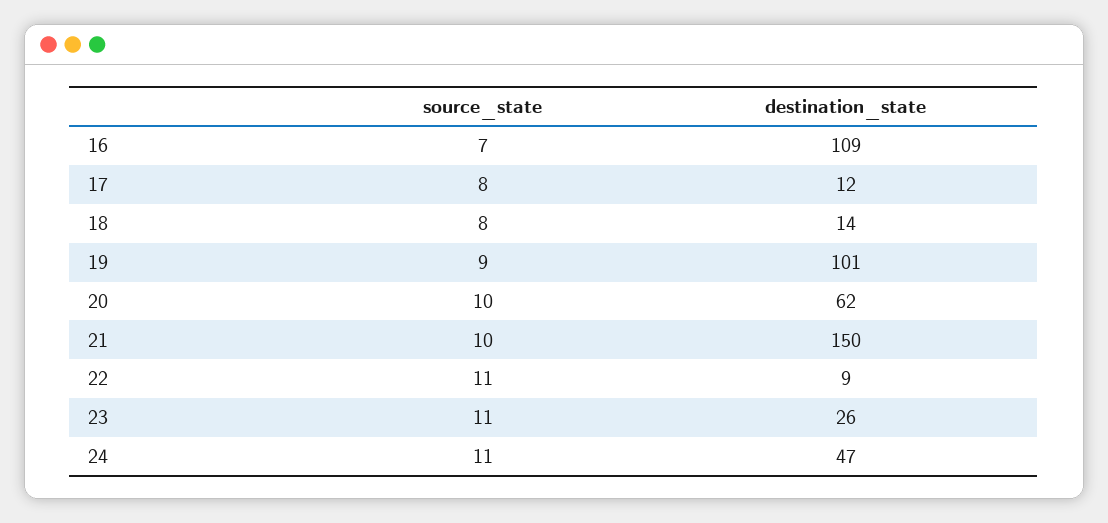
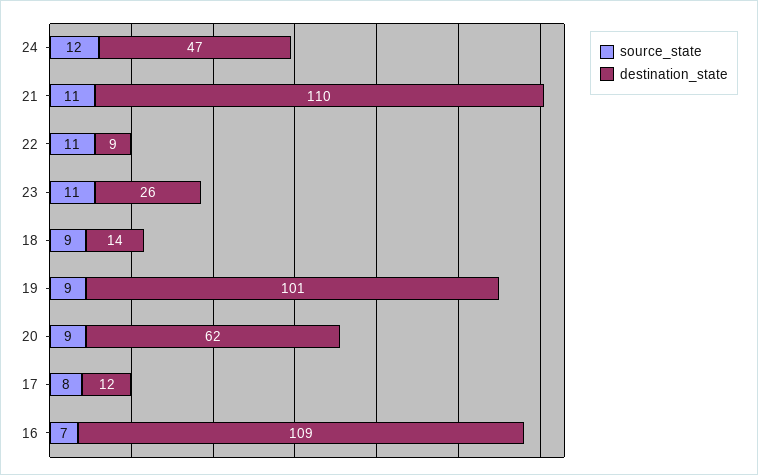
  {
    "source_state": {
      "16": 7,
      "17": 8,
-     "18": 8,
+     "18": 9,
      "19": 9,
-     "20": 10,
+     "20": 9,
-     "21": 10,
+     "21": 11,
      "22": 11,
      "23": 11,
-     "24": 11
+     "24": 12
    },
    "destination_state": {
      "16": 109,
      "17": 12,
      "18": 14,
      "19": 101,
      "20": 62,
-     "21": 150,
+     "21": 110,
      "22": 9,
      "23": 26,
      "24": 47
    }
  }

